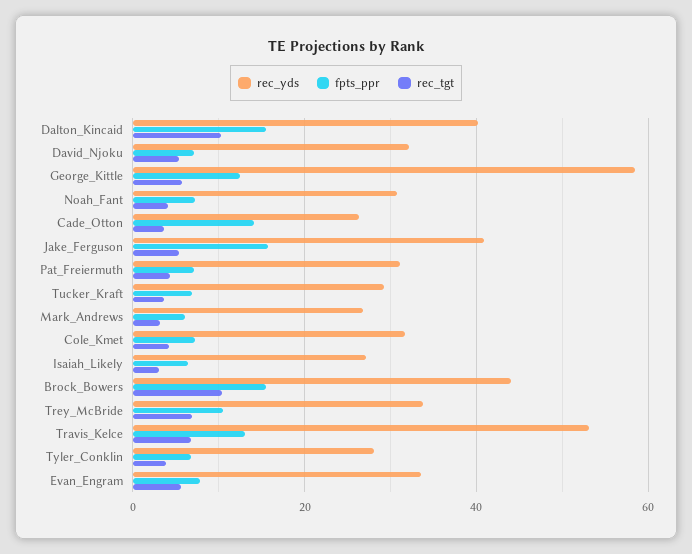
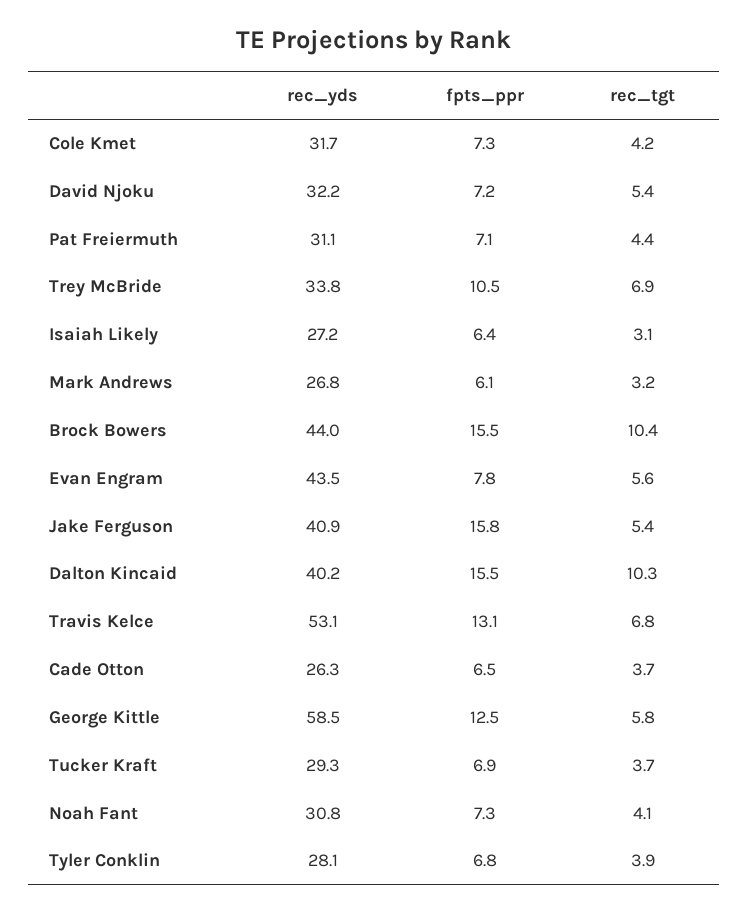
  {
    "rec_yds": {
      "Dalton_Kincaid": 40.2,
      "David_Njoku": 32.2,
      "George_Kittle": 58.5,
      "Noah_Fant": 30.8,
      "Cade_Otton": 26.3,
      "Jake_Ferguson": 40.9,
      "Pat_Freiermuth": 31.1,
      "Tucker_Kraft": 29.3,
      "Mark_Andrews": 26.8,
      "Cole_Kmet": 31.7,
      "Isaiah_Likely": 27.2,
      "Brock_Bowers": 44,
      "Trey_McBride": 33.8,
      "Travis_Kelce": 53.1,
      "Tyler_Conklin": 28.1,
-     "Evan_Engram": 34
+     "Evan_Engram": 43.5
    },
    "fpts_ppr": {
      "Dalton_Kincaid": 15.5,
      "David_Njoku": 7.2,
      "George_Kittle": 12.5,
      "Noah_Fant": 7.3,
-     "Cade_Otton": 14,
+     "Cade_Otton": 6.5,
      "Jake_Ferguson": 15.8,
      "Pat_Freiermuth": 7.1,
      "Tucker_Kraft": 6.9,
      "Mark_Andrews": 6.1,
      "Cole_Kmet": 7.3,
      "Isaiah_Likely": 6.4,
      "Brock_Bowers": 15.5,
      "Trey_McBride": 10.5,
      "Travis_Kelce": 13.1,
      "Tyler_Conklin": 6.8,
      "Evan_Engram": 7.8
    },
    "rec_tgt": {
      "Dalton_Kincaid": 10.3,
      "David_Njoku": 5.4,
      "George_Kittle": 5.8,
      "Noah_Fant": 4.1,
      "Cade_Otton": 3.7,
      "Jake_Ferguson": 5.4,
      "Pat_Freiermuth": 4.4,
      "Tucker_Kraft": 3.7,
      "Mark_Andrews": 3.2,
      "Cole_Kmet": 4.2,
      "Isaiah_Likely": 3.1,
      "Brock_Bowers": 10.4,
      "Trey_McBride": 6.9,
      "Travis_Kelce": 6.8,
      "Tyler_Conklin": 3.9,
      "Evan_Engram": 5.6
    }
  }

